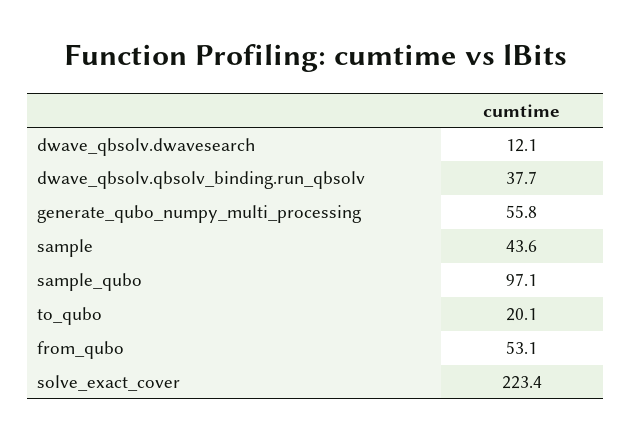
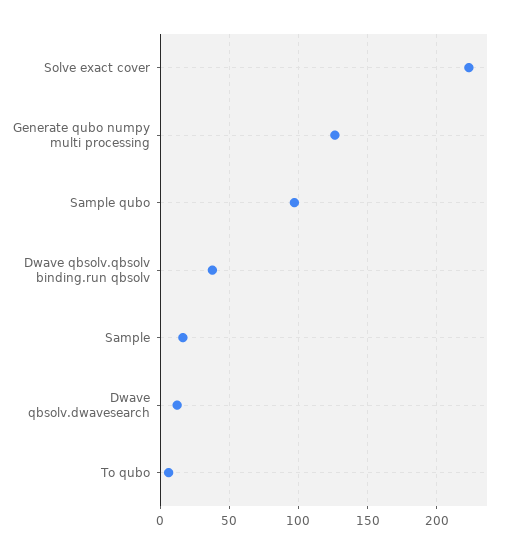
  {
    "dwave_qbsolv.dwavesearch": 12.1,
    "dwave_qbsolv.qbsolv_binding.run_qbsolv": 37.7,
-   "generate_qubo_numpy_multi_processing": 55.8,
+   "generate_qubo_numpy_multi_processing": 125,
-   "sample": 43.6,
+   "sample": 15,
    "sample_qubo": 97.1,
-   "to_qubo": 20.1,
+   "to_qubo": 5,
-   "from_qubo": 53.1,
    "solve_exact_cover": 223.4
  }

